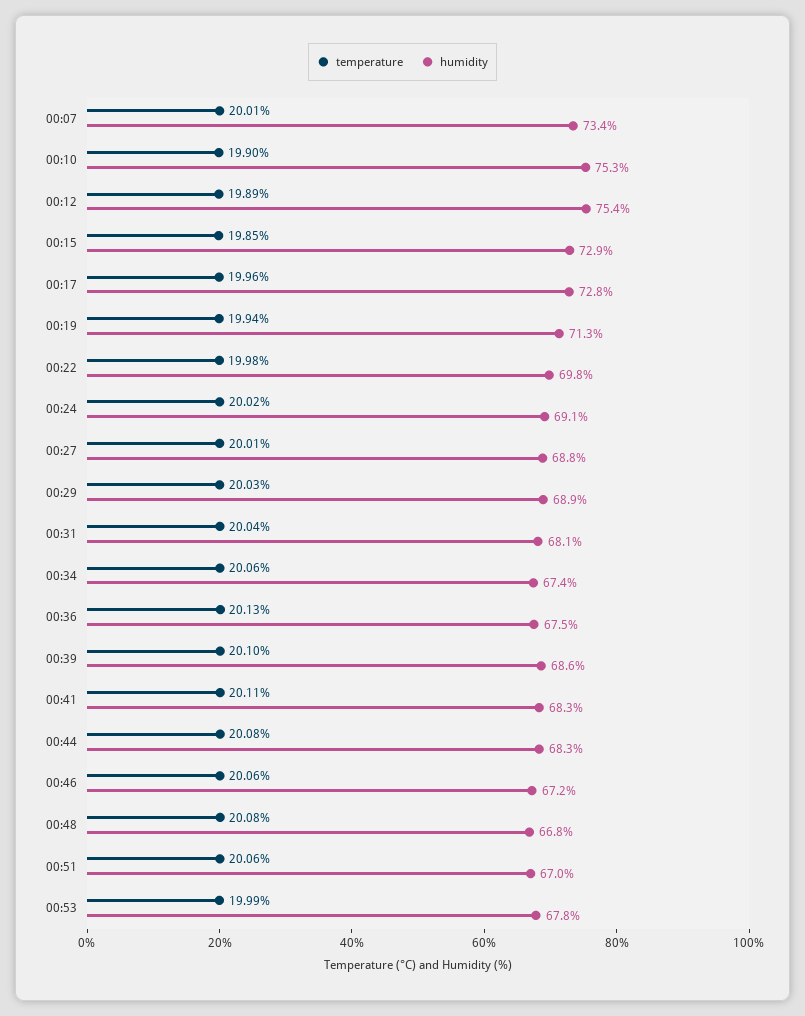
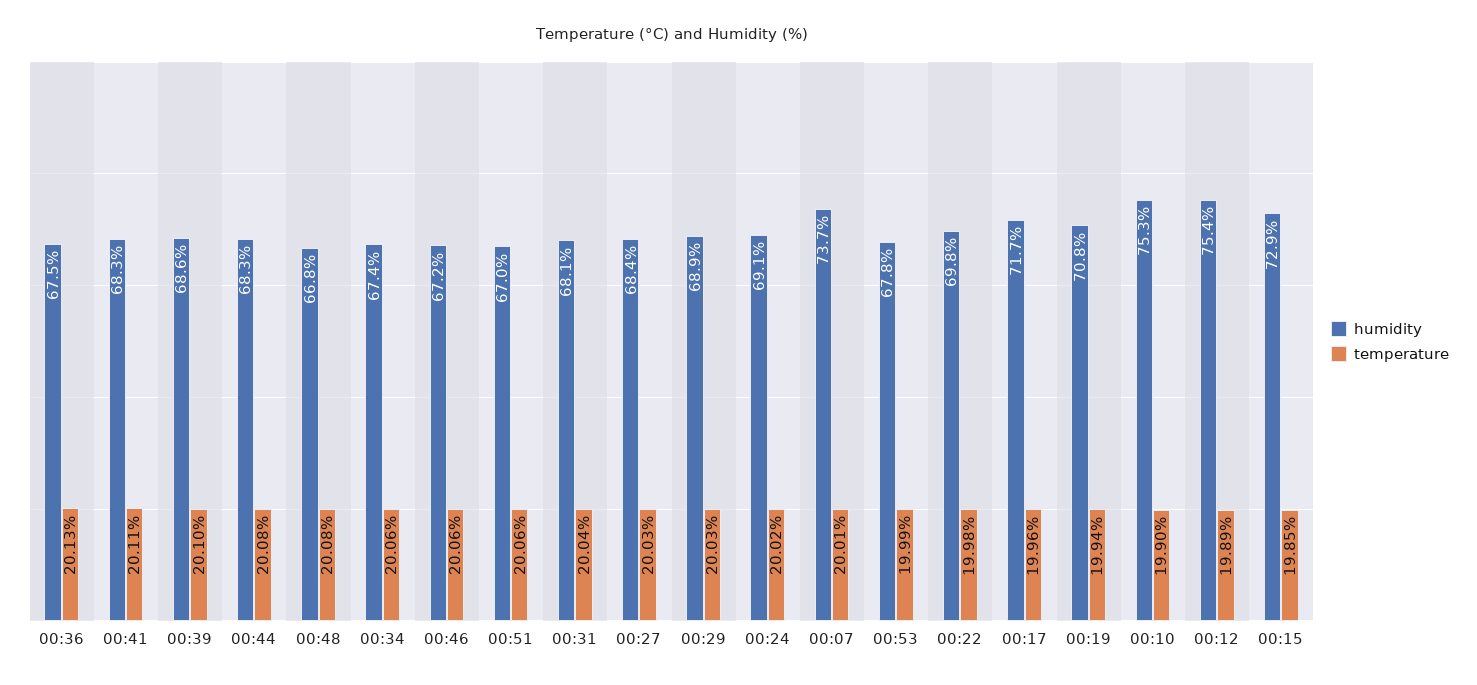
  {
    "temperature": {
      "00:07": 20.01,
      "00:10": 19.9,
      "00:12": 19.89,
      "00:15": 19.85,
      "00:17": 19.96,
      "00:19": 19.94,
      "00:22": 19.98,
      "00:24": 20.02,
-     "00:27": 20.01,
+     "00:27": 20.03,
      "00:29": 20.03,
      "00:31": 20.04,
      "00:34": 20.06,
      "00:36": 20.13,
      "00:39": 20.1,
      "00:41": 20.11,
      "00:44": 20.08,
      "00:46": 20.06,
      "00:48": 20.08,
      "00:51": 20.06,
      "00:53": 19.99
    },
    "humidity": {
-     "00:07": 73.4,
+     "00:07": 73.7,
      "00:10": 75.3,
      "00:12": 75.4,
      "00:15": 72.9,
-     "00:17": 72.8,
+     "00:17": 71.7,
-     "00:19": 71.3,
+     "00:19": 70.8,
      "00:22": 69.8,
      "00:24": 69.1,
-     "00:27": 68.8,
+     "00:27": 68.4,
      "00:29": 68.9,
      "00:31": 68.1,
      "00:34": 67.4,
      "00:36": 67.5,
      "00:39": 68.6,
      "00:41": 68.3,
      "00:44": 68.3,
      "00:46": 67.2,
      "00:48": 66.8,
      "00:51": 67,
      "00:53": 67.8
    }
  }

